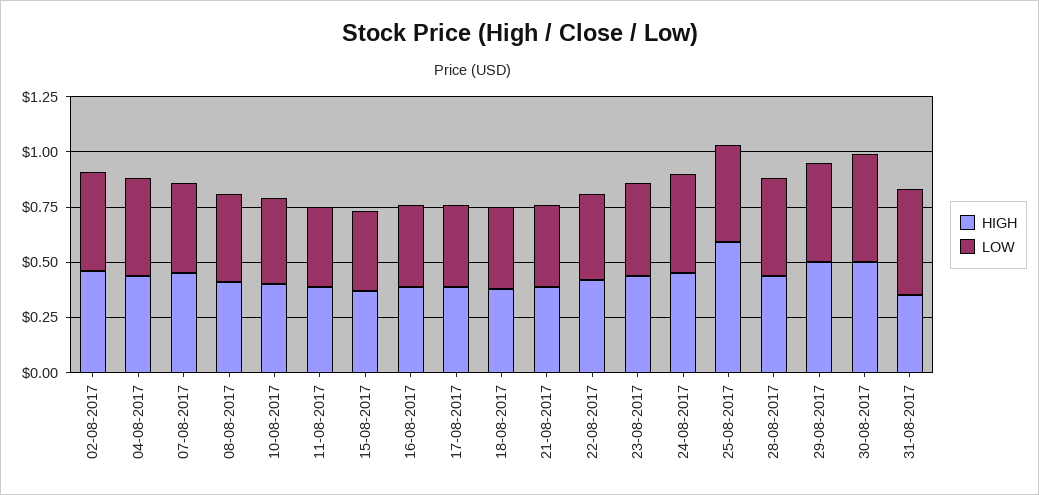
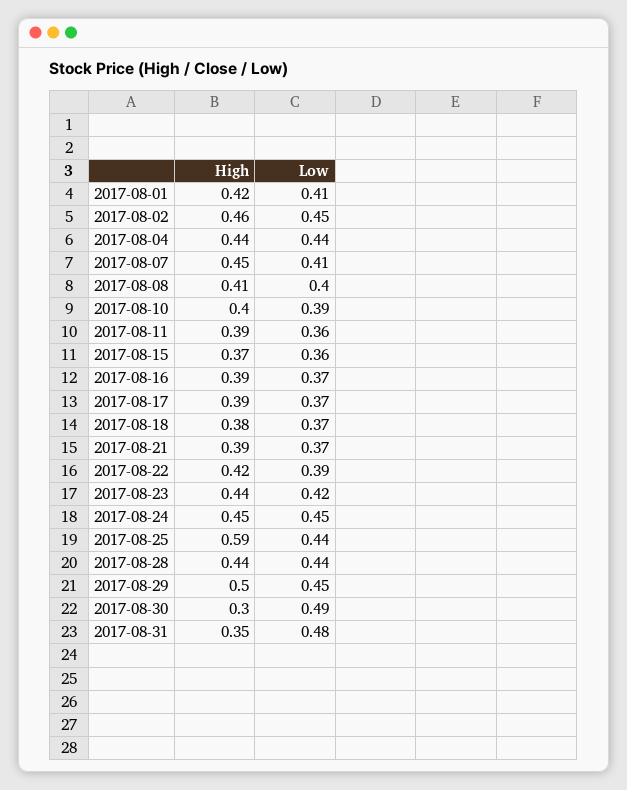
  {
    "HIGH": {
      "02-08-2017": 0.46,
      "04-08-2017": 0.44,
      "07-08-2017": 0.45,
      "08-08-2017": 0.41,
      "10-08-2017": 0.4,
      "11-08-2017": 0.39,
      "15-08-2017": 0.37,
      "16-08-2017": 0.39,
      "17-08-2017": 0.39,
      "18-08-2017": 0.38,
      "21-08-2017": 0.39,
      "22-08-2017": 0.42,
      "23-08-2017": 0.44,
      "24-08-2017": 0.45,
      "25-08-2017": 0.59,
      "28-08-2017": 0.44,
      "29-08-2017": 0.5,
-     "30-08-2017": 0.5,
+     "30-08-2017": 0.3,
-     "31-08-2017": 0.35
+     "31-08-2017": 0.35,
+     "2017-08-01": 0.42
    },
    "LOW": {
      "02-08-2017": 0.45,
      "04-08-2017": 0.44,
      "07-08-2017": 0.41,
      "08-08-2017": 0.4,
      "10-08-2017": 0.39,
      "11-08-2017": 0.36,
      "15-08-2017": 0.36,
      "16-08-2017": 0.37,
      "17-08-2017": 0.37,
      "18-08-2017": 0.37,
      "21-08-2017": 0.37,
      "22-08-2017": 0.39,
      "23-08-2017": 0.42,
      "24-08-2017": 0.45,
      "25-08-2017": 0.44,
      "28-08-2017": 0.44,
      "29-08-2017": 0.45,
      "30-08-2017": 0.49,
-     "31-08-2017": 0.48
+     "31-08-2017": 0.48,
+     "2017-08-01": 0.41
    }
  }

